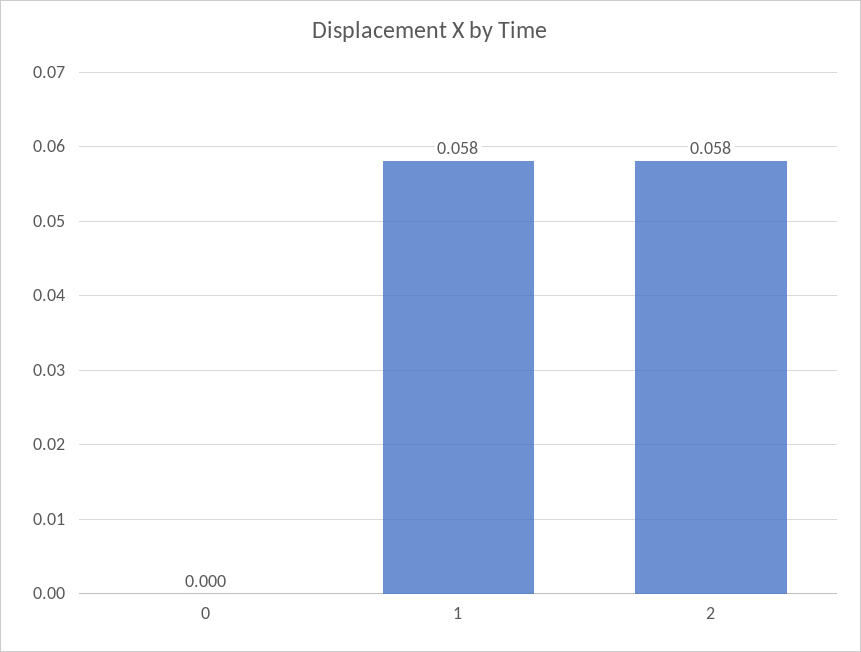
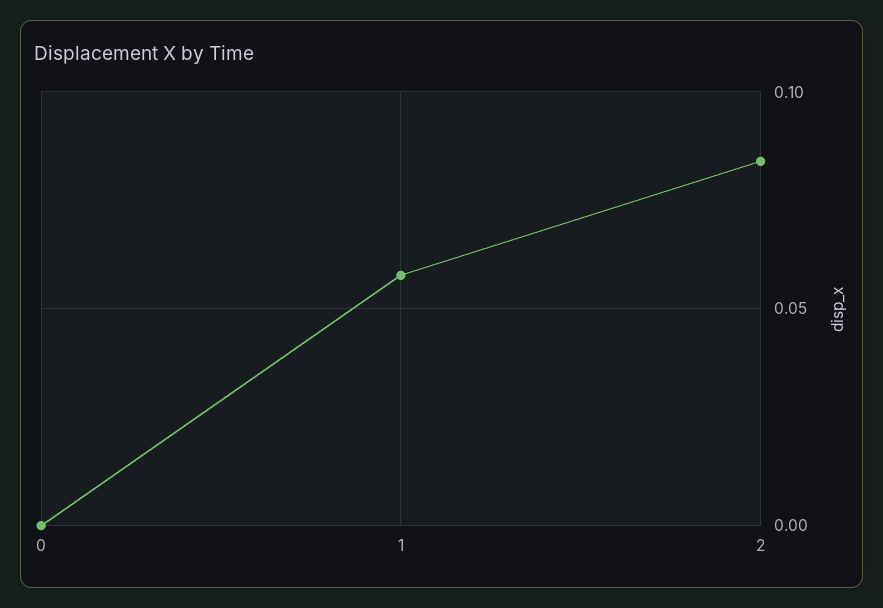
  {
    "0": 0,
    "1": 0.058,
-   "2": 0.058
+   "2": 0.085
  }

